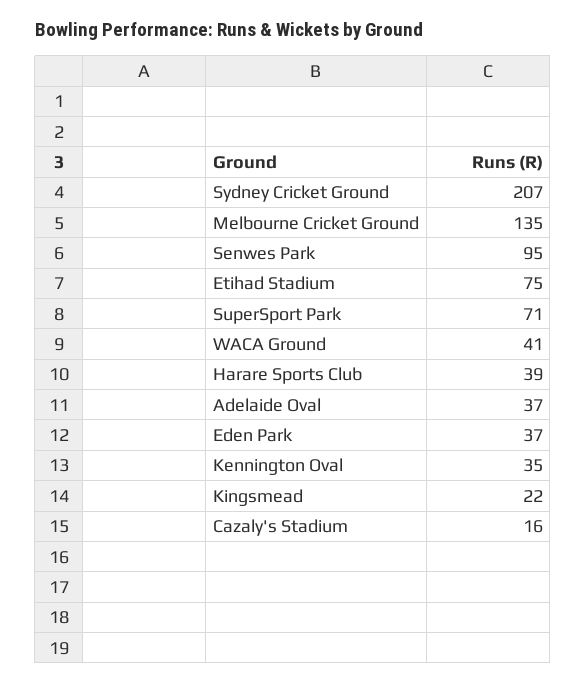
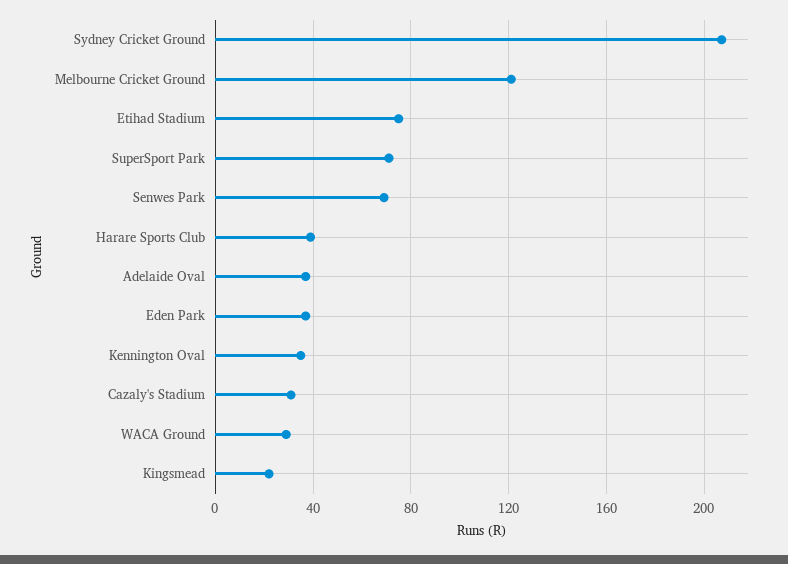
  {
    "Sydney Cricket Ground": 207,
-   "Melbourne Cricket Ground": 135,
+   "Melbourne Cricket Ground": 120,
-   "Senwes Park": 95,
+   "Senwes Park": 70,
    "Etihad Stadium": 75,
    "SuperSport Park": 71,
-   "WACA Ground": 41,
+   "WACA Ground": 30,
    "Harare Sports Club": 39,
    "Adelaide Oval": 37,
    "Eden Park": 37,
    "Kennington Oval": 35,
    "Kingsmead": 22,
-   "Cazaly's Stadium": 16
+   "Cazaly's Stadium": 30
  }

